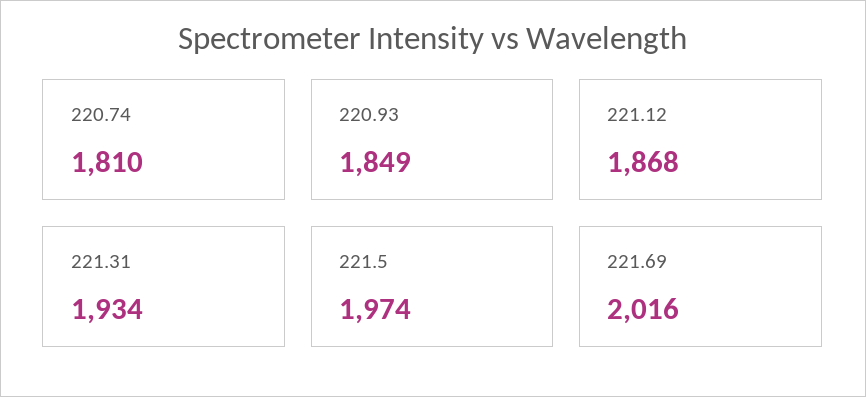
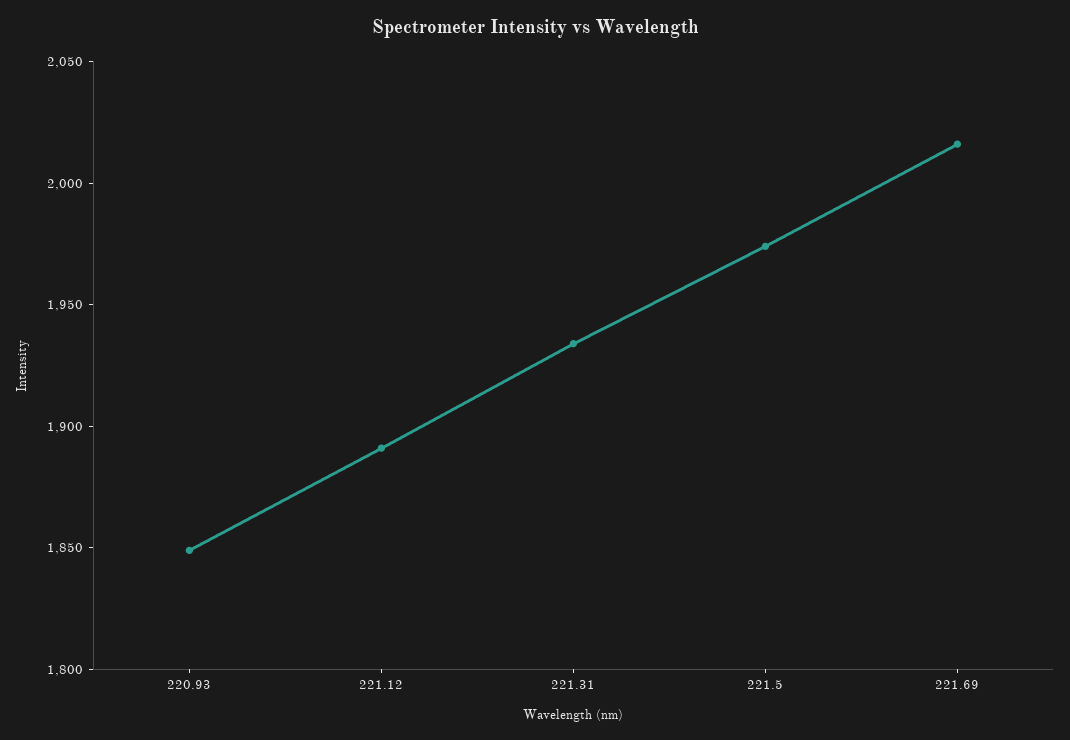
  {
-   "220.74": 1810,
    "220.93": 1849,
-   "221.12": 1868,
+   "221.12": 1890,
    "221.31": 1934,
    "221.5": 1974,
    "221.69": 2016
  }

